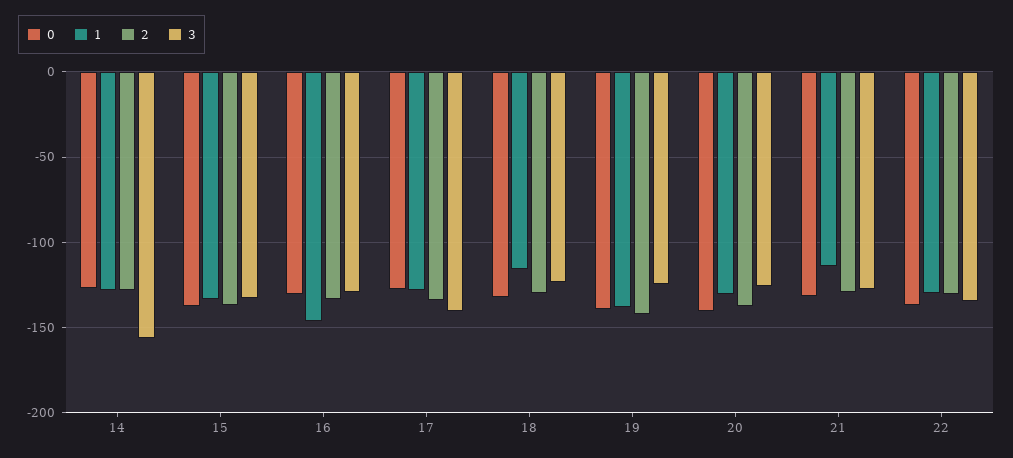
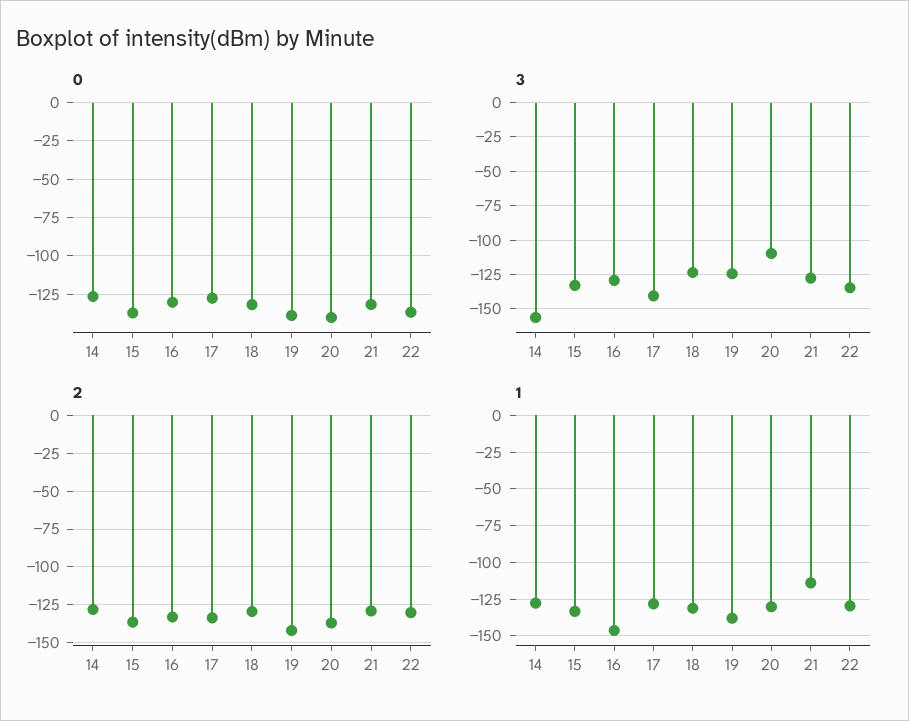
  {
    "0": {
      "14": -125,
      "15": -135,
      "16": -130,
      "17": -130,
      "18": -130,
      "19": -140,
      "20": -140,
      "21": -130,
      "22": -135
    },
    "1": {
      "14": -130,
      "15": -135,
      "16": -145,
      "17": -130,
-     "18": -115,
+     "18": -130,
      "19": -140,
      "20": -130,
      "21": -115,
      "22": -130
    },
    "2": {
      "14": -130,
      "15": -135,
      "16": -135,
      "17": -135,
      "18": -130,
      "19": -140,
      "20": -135,
      "21": -130,
      "22": -130
    },
    "3": {
      "14": -155,
      "15": -135,
      "16": -130,
      "17": -140,
      "18": -125,
      "19": -125,
-     "20": -125,
+     "20": -110,
      "21": -130,
      "22": -135
    }
  }

